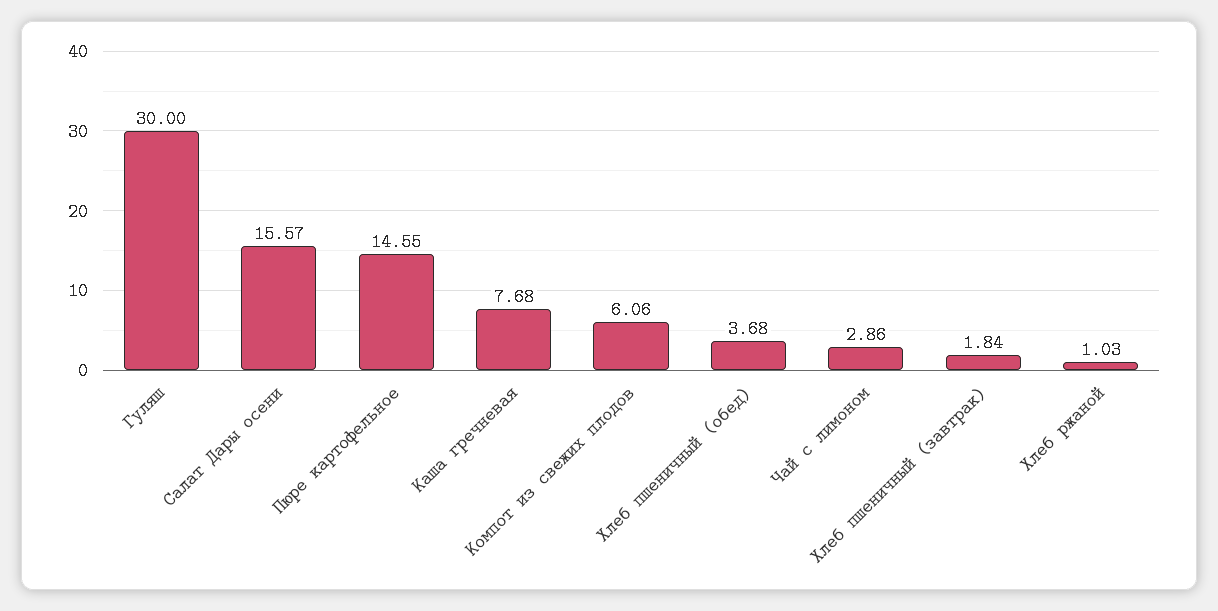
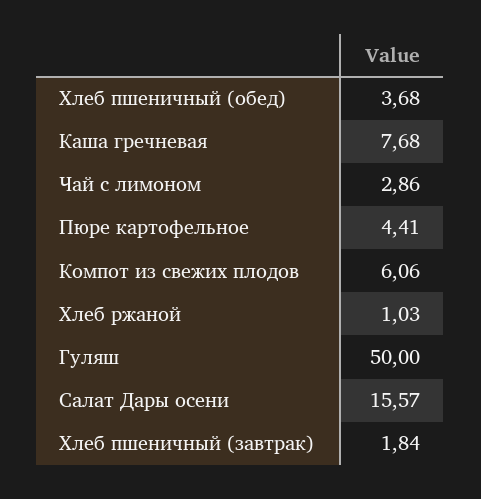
  {
-   "Гуляш": 30,
+   "Гуляш": 50,
    "Салат Дары осени": 15.57,
-   "Пюре картофельное": 14.55,
+   "Пюре картофельное": 4.41,
    "Каша гречневая": 7.68,
    "Компот из свежих плодов": 6.06,
    "Хлеб пшеничный (обед)": 3.68,
    "Чай с лимоном": 2.86,
    "Хлеб пшеничный (завтрак)": 1.84,
    "Хлеб ржаной": 1.03
  }

